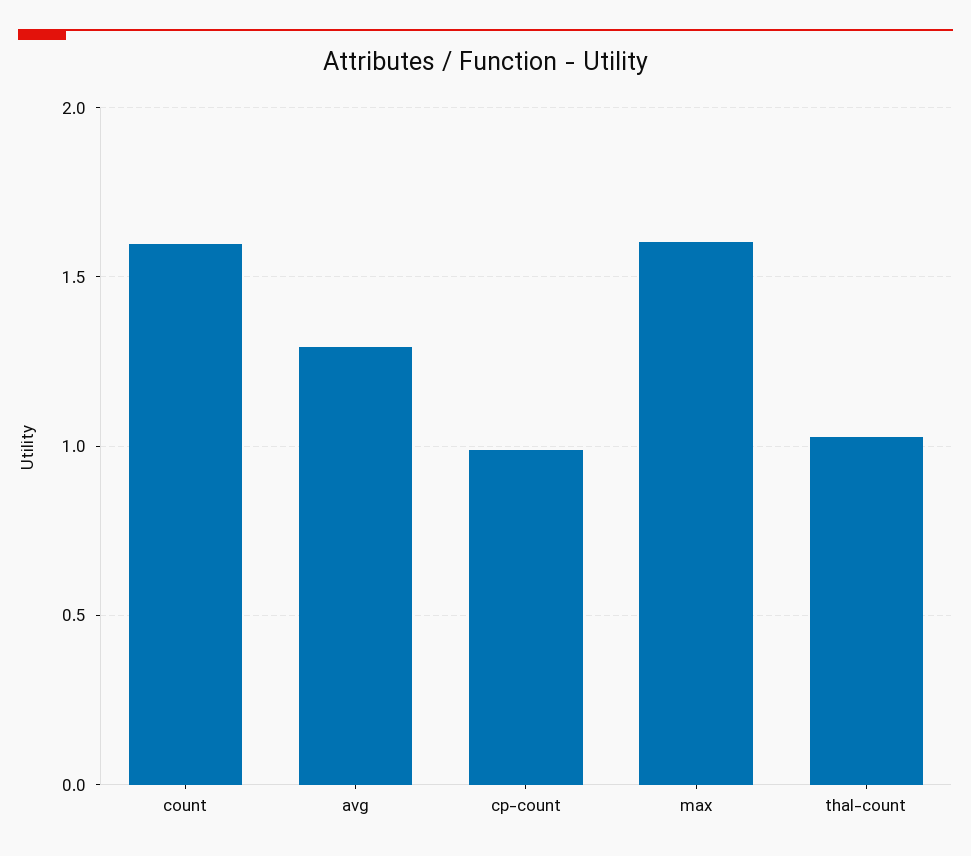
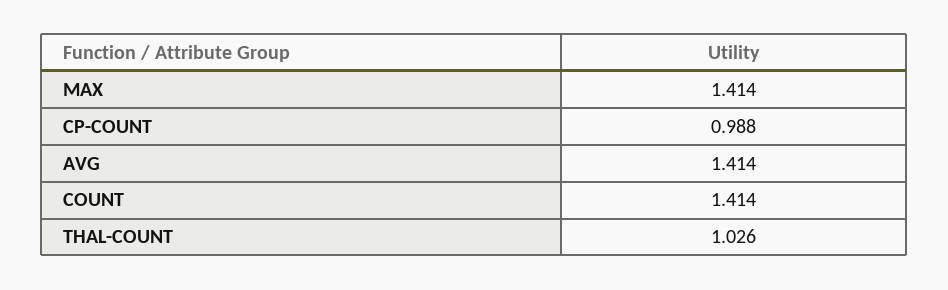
  {
-   "count": 1.6,
+   "count": 1.414,
-   "avg": 1.3,
+   "avg": 1.414,
    "cp-count": 0.988,
-   "max": 1.6,
+   "max": 1.414,
    "thal-count": 1.026
  }

